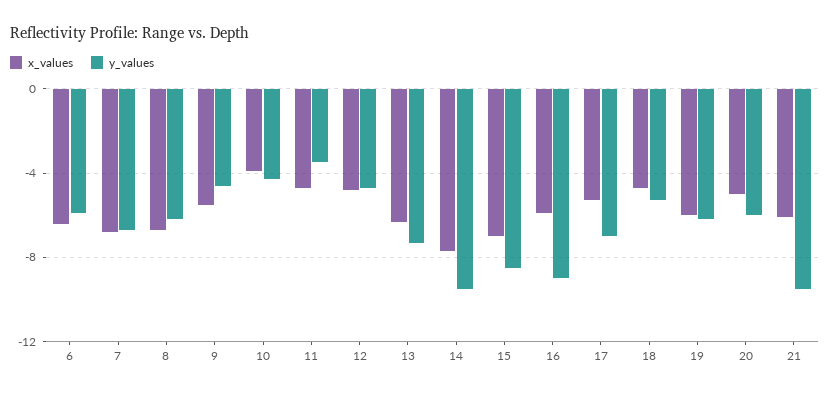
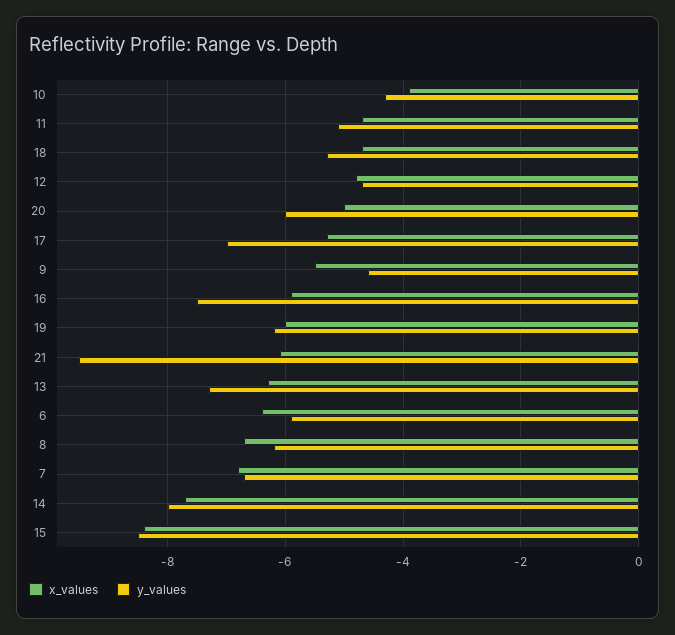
  {
    "x_values": {
      "6": -6.5,
      "7": -7,
      "8": -6.5,
      "9": -5.5,
      "10": -4,
      "11": -4.5,
      "12": -5,
      "13": -6.5,
      "14": -7.5,
-     "15": -7,
+     "15": -8.5,
      "16": -6,
      "17": -5.5,
      "18": -4.5,
      "19": -6,
      "20": -5,
      "21": -6
    },
    "y_values": {
      "6": -6,
      "7": -6.5,
      "8": -6,
      "9": -4.5,
      "10": -4.5,
-     "11": -3.5,
+     "11": -5,
      "12": -4.5,
      "13": -7.5,
-     "14": -9.5,
+     "14": -8,
      "15": -8.5,
-     "16": -9,
+     "16": -7.5,
      "17": -7,
      "18": -5.5,
      "19": -6,
      "20": -6,
      "21": -9.5
    }
  }

